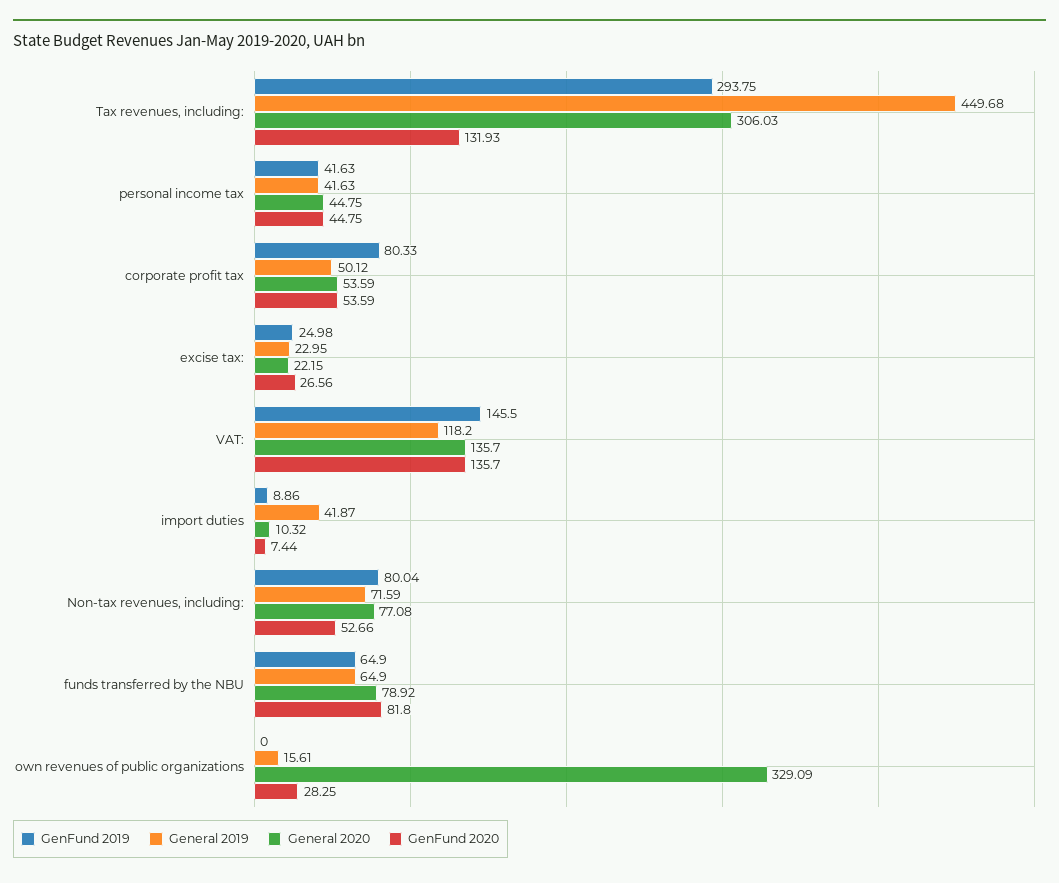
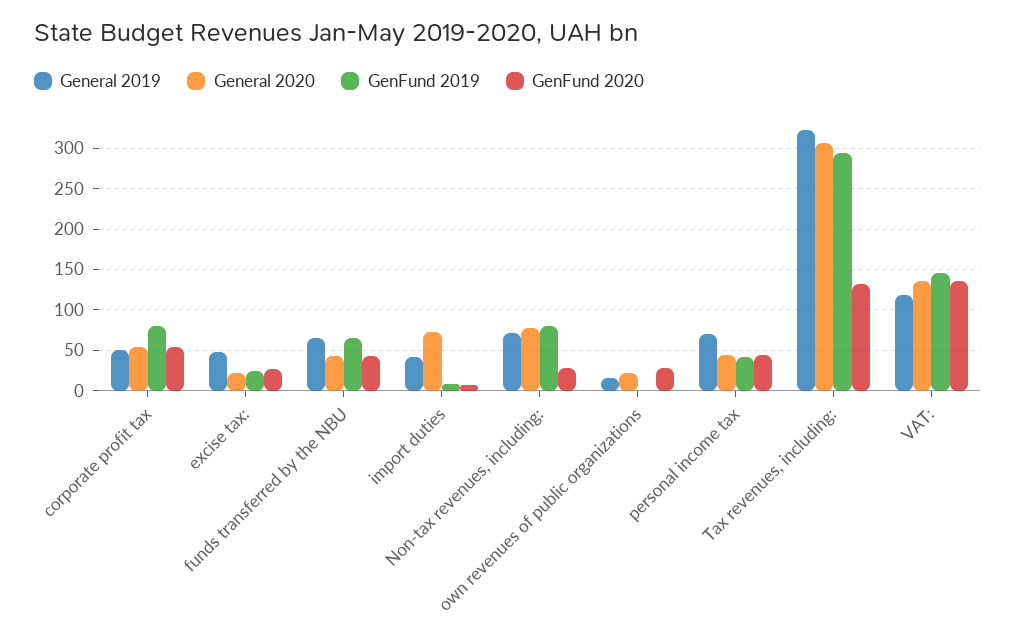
  {
    "GenFund 2019": {
      "Tax revenues, including:": 293.75,
      "personal income tax": 41.63,
      "corporate profit tax": 80.33,
      "excise tax:": 24.98,
      "VAT:": 145.5,
      "import duties": 8.86,
      "Non-tax revenues, including:": 80.04,
      "funds transferred by the NBU": 64.9,
      "own revenues of public organizations": 0
    },
    "General 2019": {
-     "Tax revenues, including:": 449.68,
+     "Tax revenues, including:": 320,
-     "personal income tax": 41.63,
+     "personal income tax": 70,
      "corporate profit tax": 50.12,
-     "excise tax:": 22.95,
+     "excise tax:": 50,
      "VAT:": 118.2,
      "import duties": 41.87,
      "Non-tax revenues, including:": 71.59,
      "funds transferred by the NBU": 64.9,
      "own revenues of public organizations": 15.61
    },
    "General 2020": {
      "Tax revenues, including:": 306.03,
      "personal income tax": 44.75,
      "corporate profit tax": 53.59,
      "excise tax:": 22.15,
      "VAT:": 135.7,
-     "import duties": 10.32,
+     "import duties": 70,
      "Non-tax revenues, including:": 77.08,
-     "funds transferred by the NBU": 78.92,
+     "funds transferred by the NBU": 40,
-     "own revenues of public organizations": 329.09
+     "own revenues of public organizations": 20
    },
    "GenFund 2020": {
      "Tax revenues, including:": 131.93,
      "personal income tax": 44.75,
      "corporate profit tax": 53.59,
      "excise tax:": 26.56,
      "VAT:": 135.7,
      "import duties": 7.44,
-     "Non-tax revenues, including:": 52.66,
+     "Non-tax revenues, including:": 30,
-     "funds transferred by the NBU": 81.8,
+     "funds transferred by the NBU": 40,
      "own revenues of public organizations": 28.25
    }
  }

